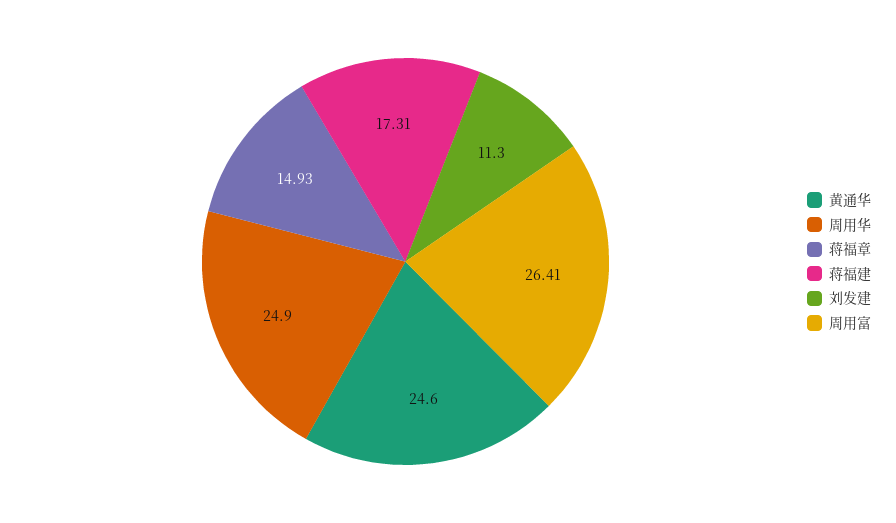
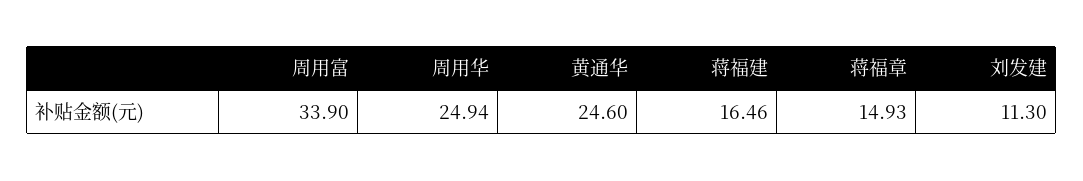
  {
    "黄通华": 24.6,
-   "周用华": 24.9,
+   "周用华": 24.94,
    "蒋福章": 14.93,
-   "蒋福建": 17.31,
+   "蒋福建": 16.46,
    "刘发建": 11.3,
-   "周用富": 26.41
+   "周用富": 33.9
  }

